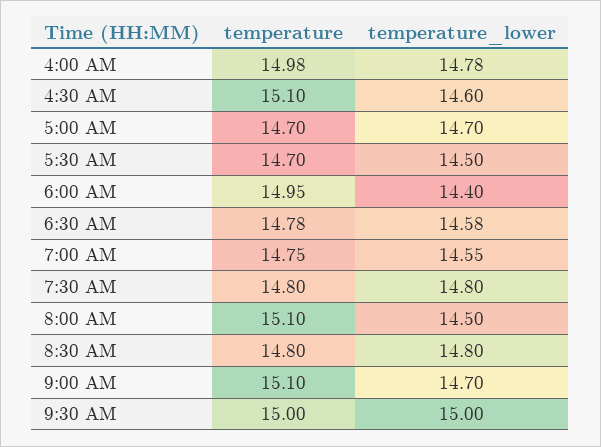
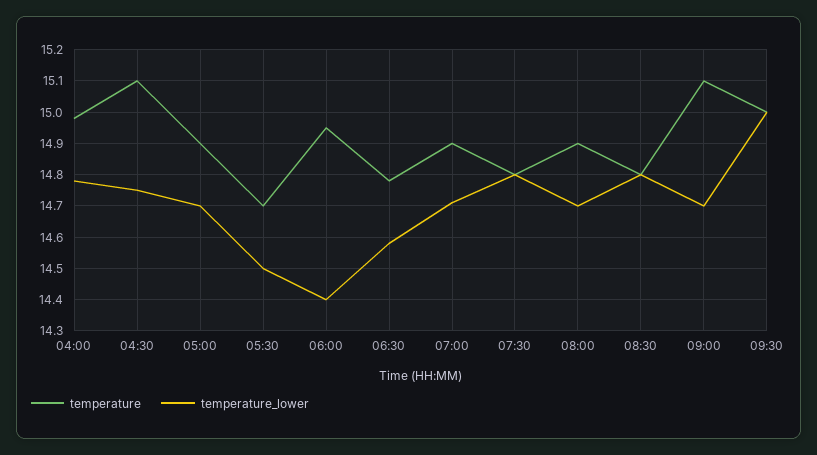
  {
    "temperature": {
      "4:00 AM": 14.98,
      "4:30 AM": 15.1,
-     "5:00 AM": 14.7,
+     "5:00 AM": 14.9,
      "5:30 AM": 14.7,
      "6:00 AM": 14.95,
      "6:30 AM": 14.78,
-     "7:00 AM": 14.75,
+     "7:00 AM": 14.9,
      "7:30 AM": 14.8,
-     "8:00 AM": 15.1,
+     "8:00 AM": 14.9,
      "8:30 AM": 14.8,
      "9:00 AM": 15.1,
      "9:30 AM": 15
    },
    "temperature_lower": {
      "4:00 AM": 14.78,
-     "4:30 AM": 14.6,
+     "4:30 AM": 14.75,
      "5:00 AM": 14.7,
      "5:30 AM": 14.5,
      "6:00 AM": 14.4,
      "6:30 AM": 14.58,
-     "7:00 AM": 14.55,
+     "7:00 AM": 14.7,
      "7:30 AM": 14.8,
-     "8:00 AM": 14.5,
+     "8:00 AM": 14.7,
      "8:30 AM": 14.8,
      "9:00 AM": 14.7,
      "9:30 AM": 15
    }
  }

